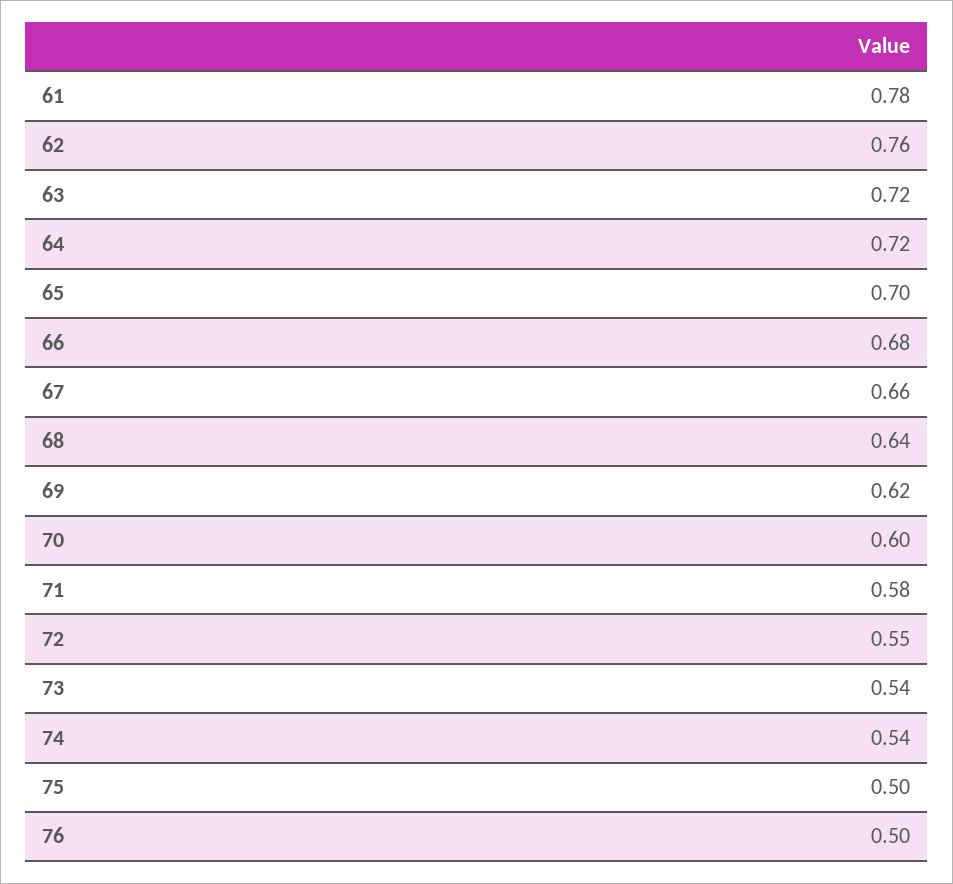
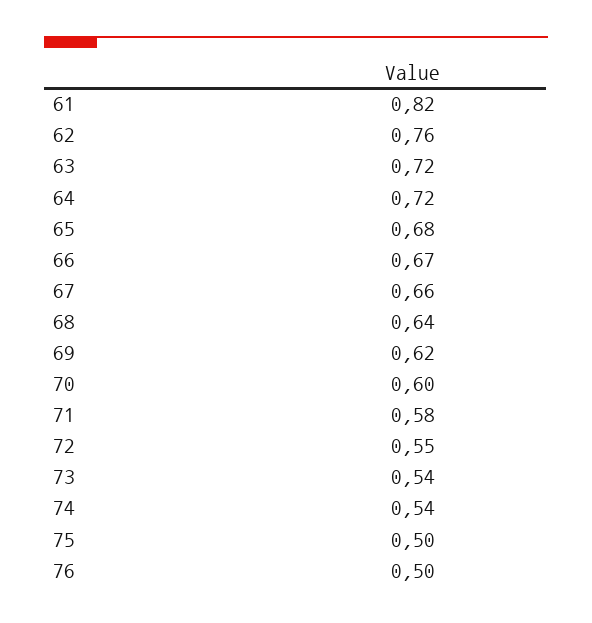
  {
-   "61": 0.78,
+   "61": 0.82,
    "62": 0.76,
    "63": 0.72,
    "64": 0.72,
-   "65": 0.7,
+   "65": 0.68,
-   "66": 0.68,
+   "66": 0.67,
    "67": 0.66,
    "68": 0.64,
    "69": 0.62,
    "70": 0.6,
    "71": 0.58,
    "72": 0.55,
    "73": 0.54,
    "74": 0.54,
    "75": 0.5,
    "76": 0.5
  }

